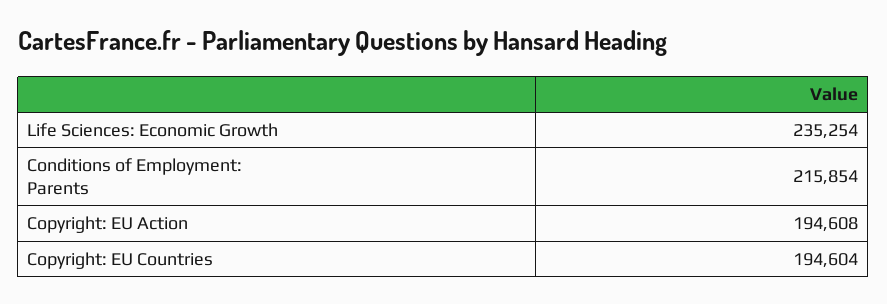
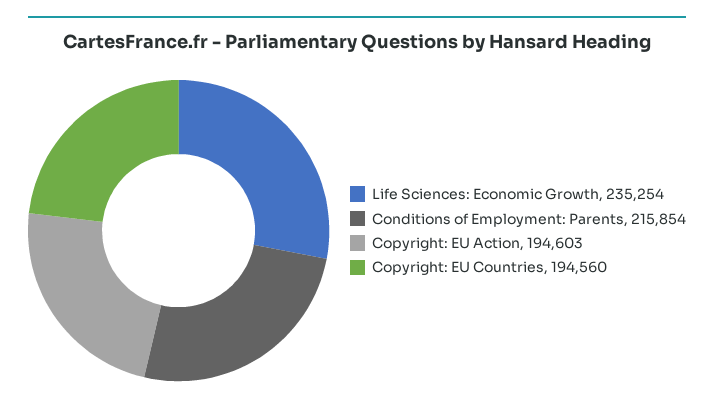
  {
    "Life Sciences: Economic Growth": 235254,
    "Conditions of Employment: Parents": 215854,
-   "Copyright: EU Action": 194608,
+   "Copyright: EU Action": 194603,
-   "Copyright: EU Countries": 194604
+   "Copyright: EU Countries": 194560
  }

